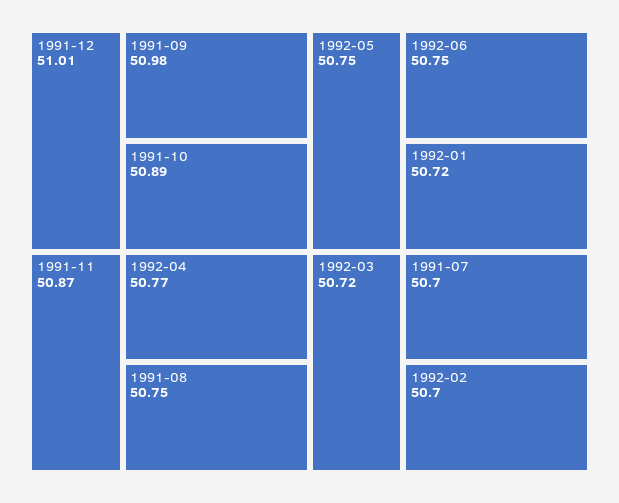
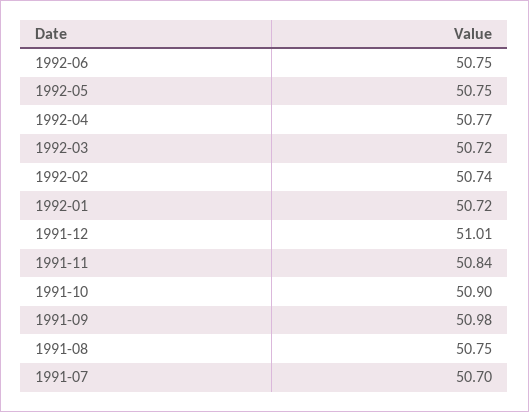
  {
    "1991-12": 51.01,
    "1991-09": 50.98,
-   "1991-10": 50.89,
+   "1991-10": 50.9,
-   "1991-11": 50.87,
+   "1991-11": 50.84,
    "1992-04": 50.77,
    "1991-08": 50.75,
    "1992-05": 50.75,
    "1992-06": 50.75,
    "1992-01": 50.72,
    "1992-03": 50.72,
    "1991-07": 50.7,
-   "1992-02": 50.7
+   "1992-02": 50.74
  }

